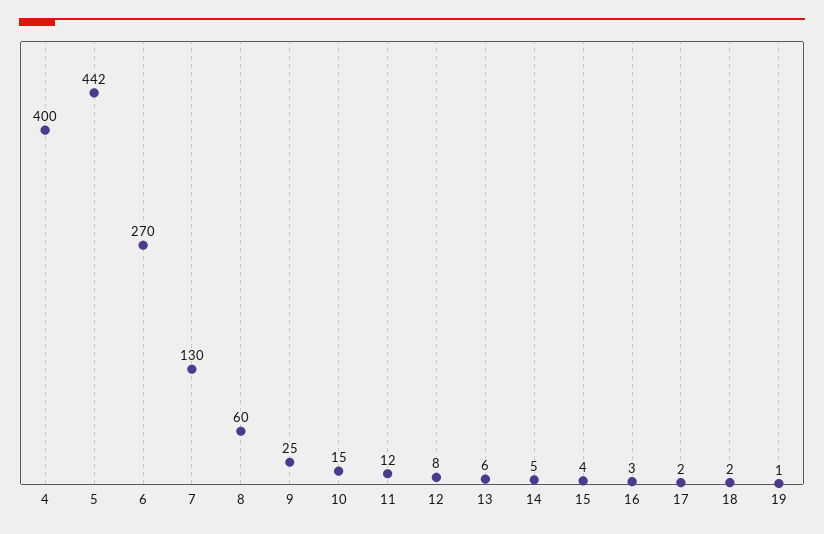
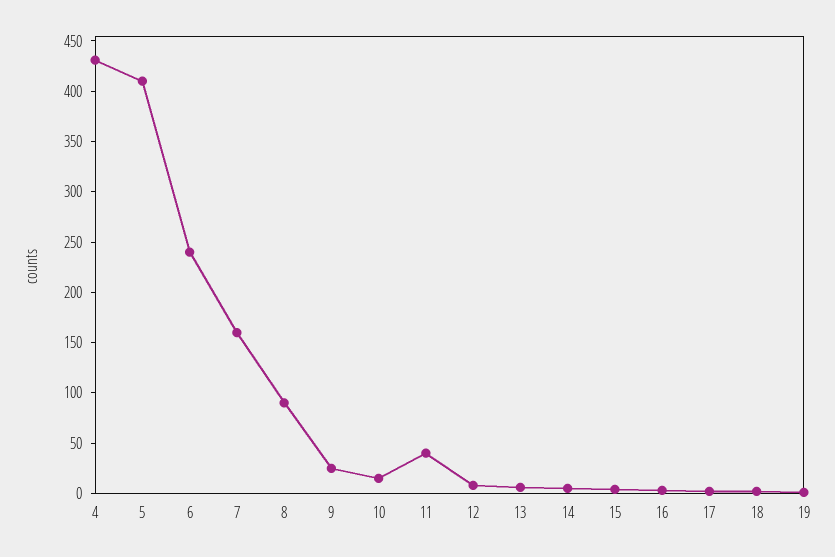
  {
-   "4": 400,
+   "4": 430,
-   "5": 442,
+   "5": 410,
-   "6": 270,
+   "6": 240,
-   "7": 130,
+   "7": 160,
-   "8": 60,
+   "8": 90,
    "9": 25,
    "10": 15,
-   "11": 12,
+   "11": 40,
    "12": 8,
    "13": 6,
    "14": 5,
    "15": 4,
    "16": 3,
    "17": 2,
    "18": 2,
    "19": 1
  }

